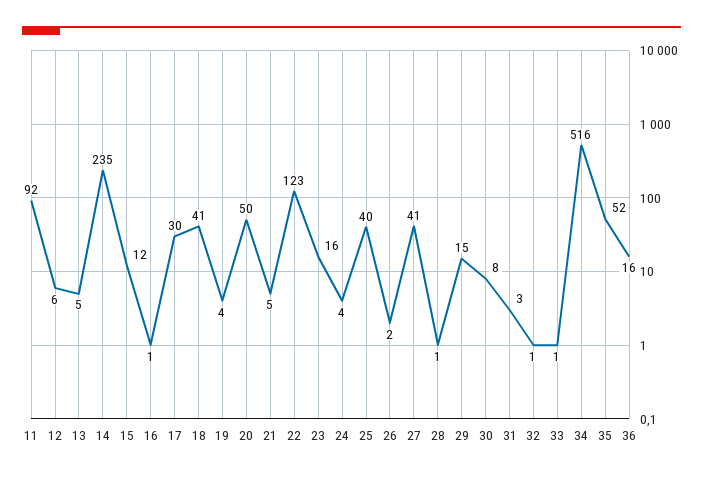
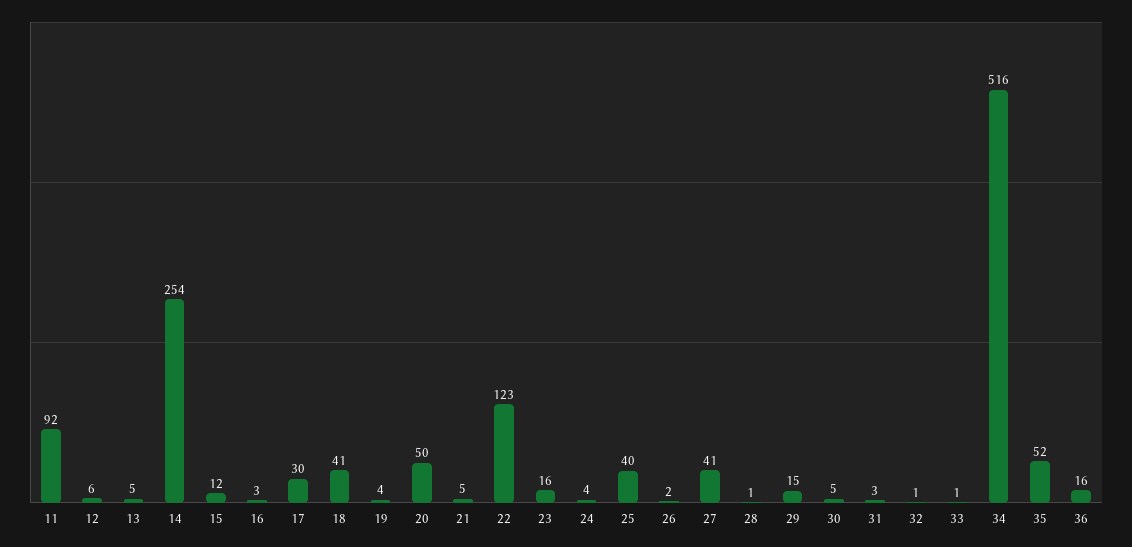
  {
    "11": 92,
    "12": 6,
    "13": 5,
-   "14": 235,
+   "14": 254,
    "15": 12,
-   "16": 1,
+   "16": 3,
    "17": 30,
    "18": 41,
    "19": 4,
    "20": 50,
    "21": 5,
    "22": 123,
    "23": 16,
    "24": 4,
    "25": 40,
    "26": 2,
    "27": 41,
    "28": 1,
    "29": 15,
-   "30": 8,
+   "30": 5,
    "31": 3,
    "32": 1,
    "33": 1,
    "34": 516,
    "35": 52,
    "36": 16
  }

